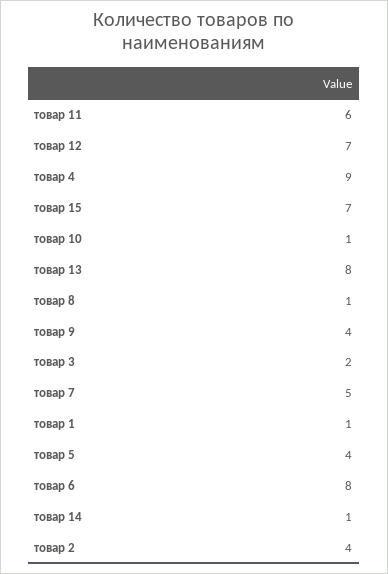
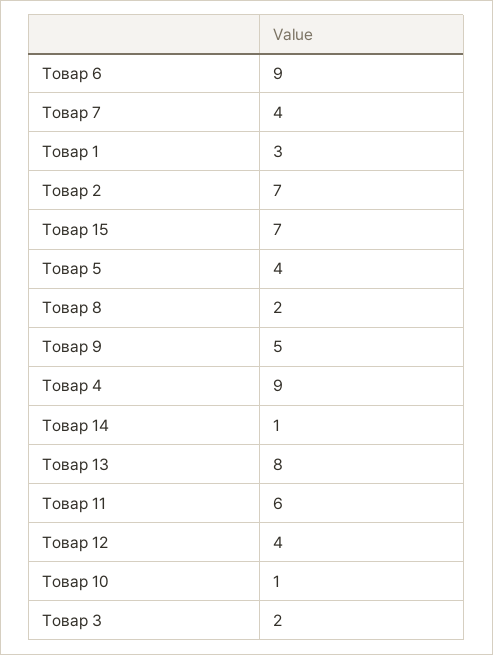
  {
    "товар 11": 6,
-   "товар 12": 7,
+   "товар 12": 4,
    "товар 4": 9,
    "товар 15": 7,
    "товар 10": 1,
    "товар 13": 8,
-   "товар 8": 1,
+   "товар 8": 2,
-   "товар 9": 4,
+   "товар 9": 5,
    "товар 3": 2,
-   "товар 7": 5,
+   "товар 7": 4,
-   "товар 1": 1,
+   "товар 1": 3,
    "товар 5": 4,
-   "товар 6": 8,
+   "товар 6": 9,
    "товар 14": 1,
-   "товар 2": 4
+   "товар 2": 7
  }

